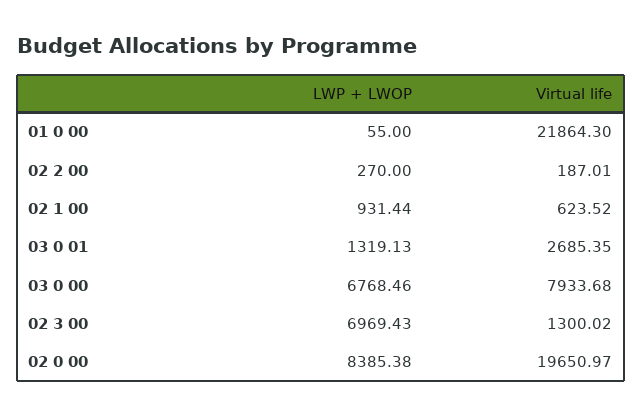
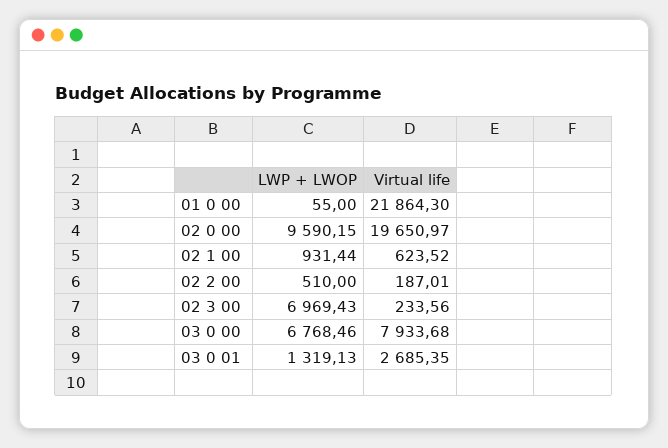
  {
    "LWP + LWOP": {
      "01 0 00": 55,
-     "02 2 00": 270,
+     "02 2 00": 510,
      "02 1 00": 931.44,
      "03 0 01": 1319.13,
      "03 0 00": 6768.46,
      "02 3 00": 6969.43,
-     "02 0 00": 8385.38
+     "02 0 00": 9590.15
    },
    "Virtual life": {
      "01 0 00": 21864.3,
      "02 2 00": 187.01,
      "02 1 00": 623.52,
      "03 0 01": 2685.35,
      "03 0 00": 7933.68,
-     "02 3 00": 1300.02,
+     "02 3 00": 233.56,
      "02 0 00": 19650.97
    }
  }

